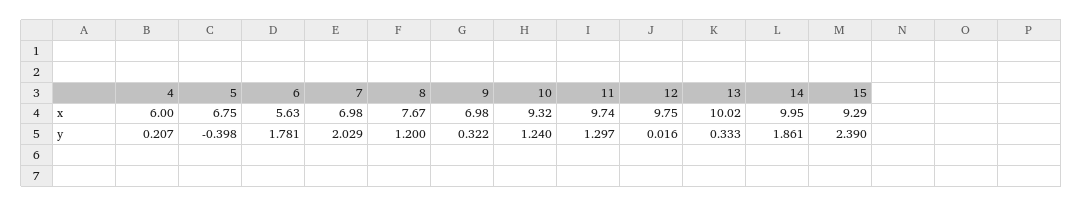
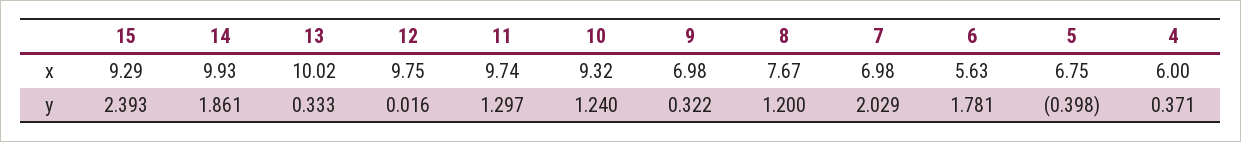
  {
    "4": {
      "x": 6,
-     "y": 0.207
+     "y": 0.371
    },
    "5": {
      "x": 6.75,
      "y": -0.398
    },
    "6": {
      "x": 5.63,
      "y": 1.781
    },
    "7": {
      "x": 6.98,
      "y": 2.029
    },
    "8": {
      "x": 7.67,
      "y": 1.2
    },
    "9": {
      "x": 6.98,
      "y": 0.322
    },
    "10": {
      "x": 9.32,
      "y": 1.24
    },
    "11": {
      "x": 9.74,
      "y": 1.297
    },
    "12": {
      "x": 9.75,
      "y": 0.016
    },
    "13": {
      "x": 10.02,
      "y": 0.333
    },
    "14": {
-     "x": 9.95,
+     "x": 9.93,
      "y": 1.861
    },
    "15": {
      "x": 9.29,
-     "y": 2.39
+     "y": 2.393
    }
  }

